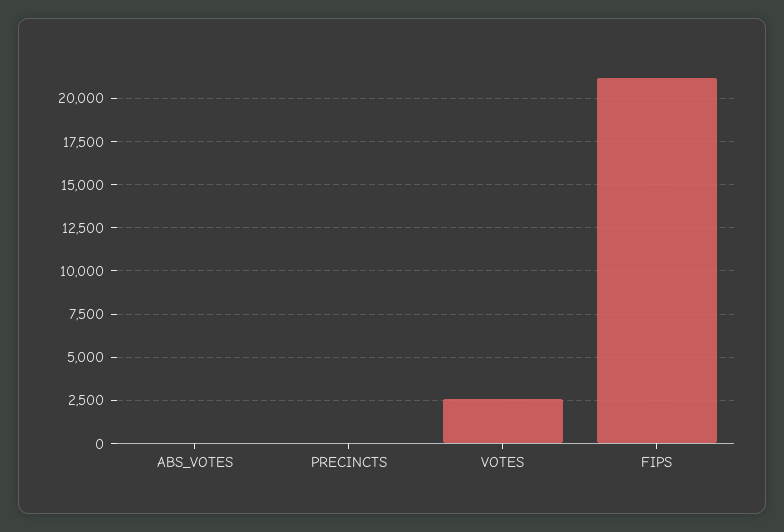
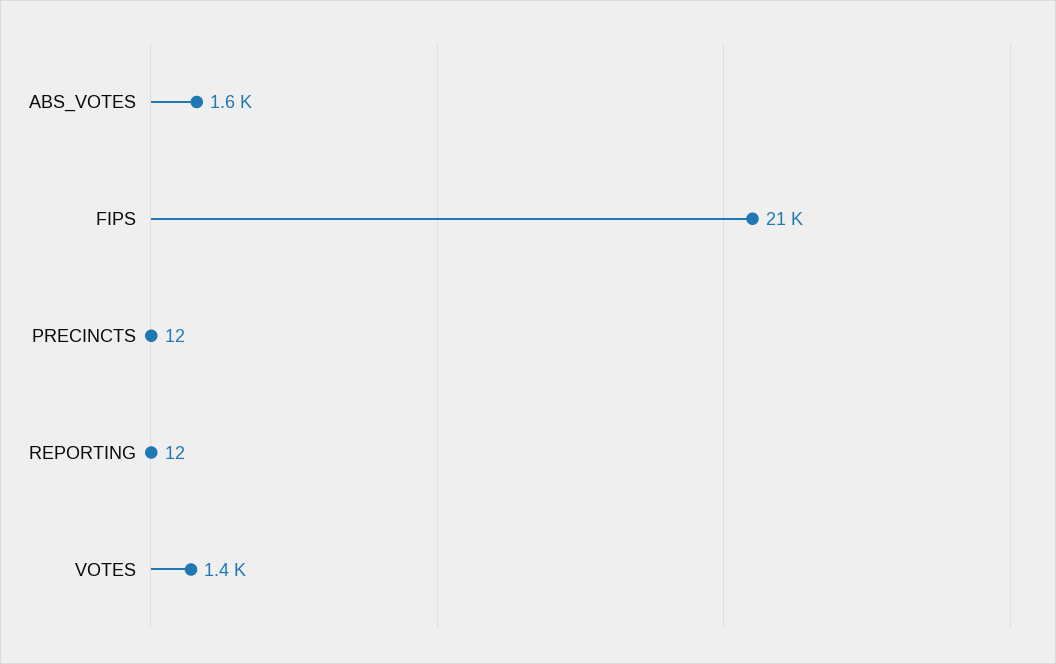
  {
-   "ABS_VOTES": 0,
+   "ABS_VOTES": 1600,
    "PRECINCTS": 12,
-   "VOTES": 2500,
+   "VOTES": 1400,
-   "FIPS": 21000
+   "FIPS": 21000,
+   "REPORTING": 12
  }

